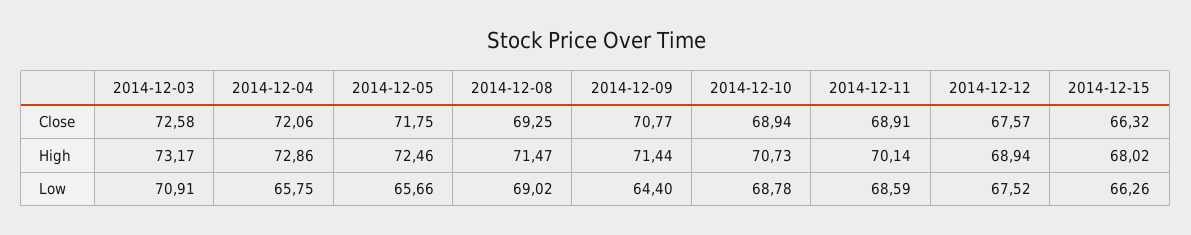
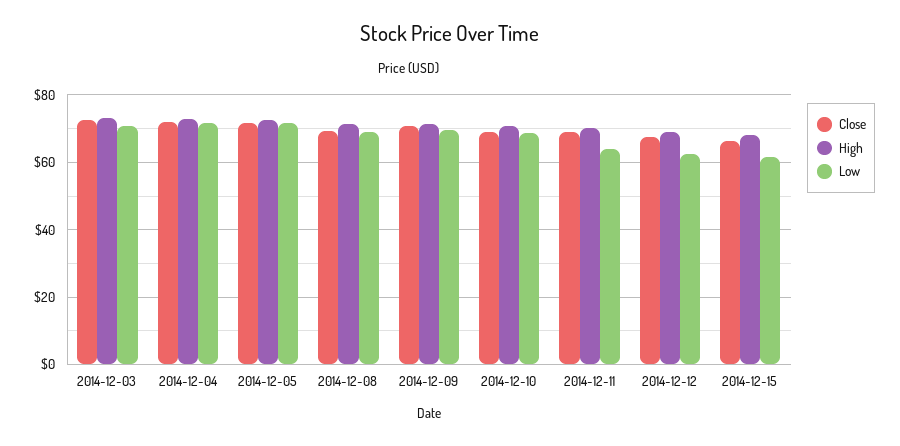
  {
    "Close": {
      "2014-12-03": 72.58,
      "2014-12-04": 72.06,
      "2014-12-05": 71.75,
      "2014-12-08": 69.25,
      "2014-12-09": 70.77,
      "2014-12-10": 68.94,
      "2014-12-11": 68.91,
      "2014-12-12": 67.57,
      "2014-12-15": 66.32
    },
    "High": {
      "2014-12-03": 73.17,
      "2014-12-04": 72.86,
      "2014-12-05": 72.46,
      "2014-12-08": 71.47,
      "2014-12-09": 71.44,
      "2014-12-10": 70.73,
      "2014-12-11": 70.14,
      "2014-12-12": 68.94,
      "2014-12-15": 68.02
    },
    "Low": {
      "2014-12-03": 70.91,
-     "2014-12-04": 65.75,
+     "2014-12-04": 72,
-     "2014-12-05": 65.66,
+     "2014-12-05": 72,
      "2014-12-08": 69.02,
-     "2014-12-09": 64.4,
+     "2014-12-09": 70,
      "2014-12-10": 68.78,
-     "2014-12-11": 68.59,
+     "2014-12-11": 64,
-     "2014-12-12": 67.52,
+     "2014-12-12": 62,
-     "2014-12-15": 66.26
+     "2014-12-15": 62
    }
  }

